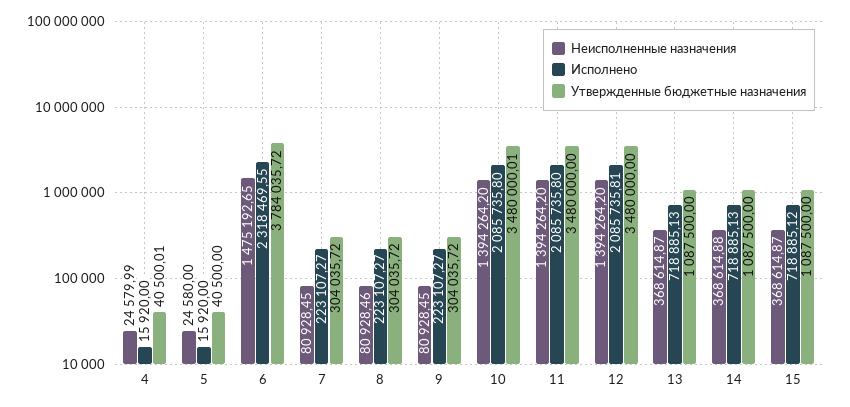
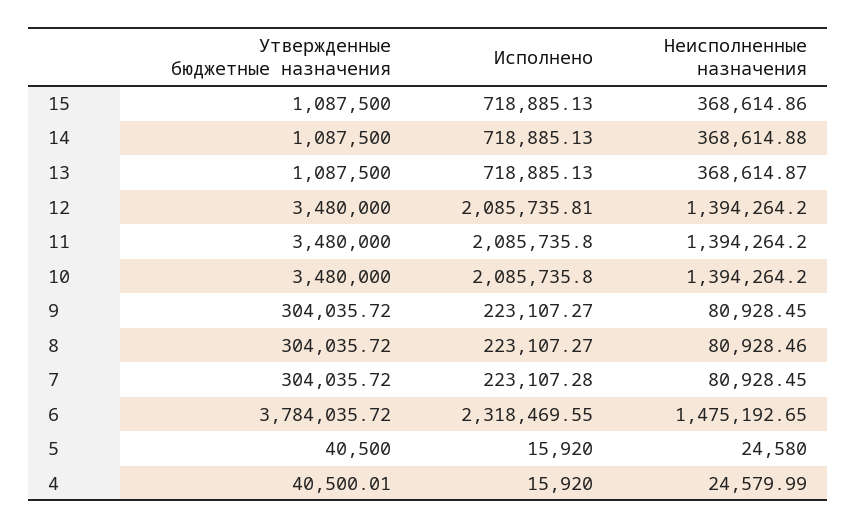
  {
    "Неисполненные назначения": {
      "4": 24579.99,
      "5": 24580,
      "6": 1475192.65,
      "7": 80928.45,
      "8": 80928.46,
      "9": 80928.45,
      "10": 1394264.2,
      "11": 1394264.2,
      "12": 1394264.2,
      "13": 368614.87,
      "14": 368614.88,
-     "15": 368614.87
+     "15": 368614.86
    },
    "Исполнено": {
      "4": 15920,
      "5": 15920,
      "6": 2318469.55,
-     "7": 223107.27,
+     "7": 223107.28,
      "8": 223107.27,
      "9": 223107.27,
      "10": 2085735.8,
      "11": 2085735.8,
      "12": 2085735.81,
      "13": 718885.13,
      "14": 718885.13,
-     "15": 718885.12
+     "15": 718885.13
    },
    "Утвержденные бюджетные назначения": {
      "4": 40500.01,
      "5": 40500,
      "6": 3784035.72,
      "7": 304035.72,
      "8": 304035.72,
      "9": 304035.72,
-     "10": 3480000.01,
+     "10": 3480000,
      "11": 3480000,
      "12": 3480000,
      "13": 1087500,
      "14": 1087500,
      "15": 1087500
    }
  }

